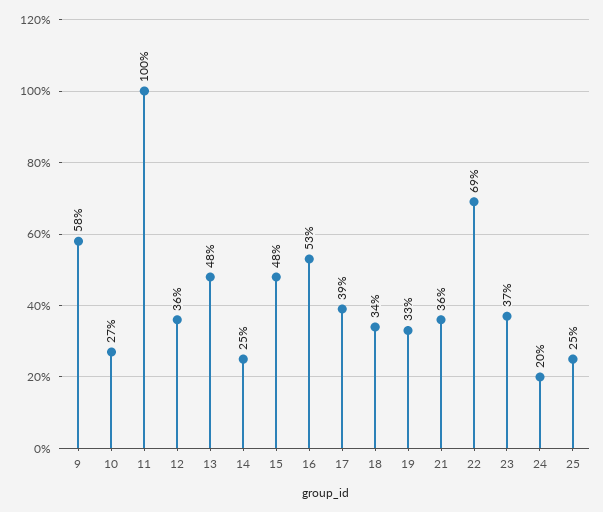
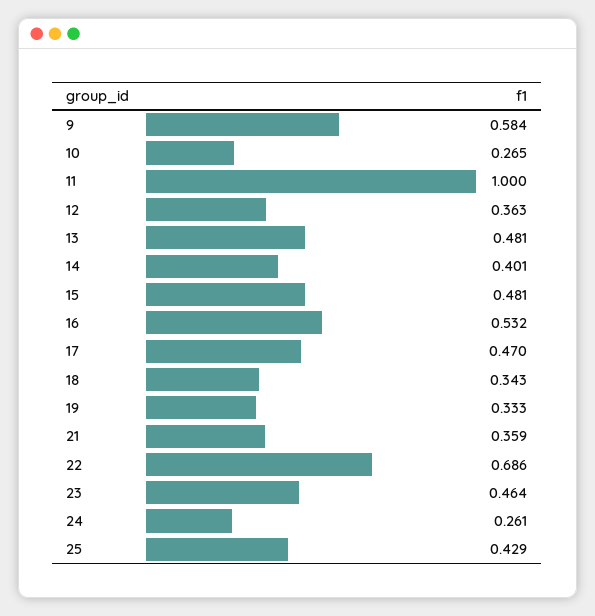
  {
    "9": 0.584,
    "10": 0.265,
    "11": 1,
    "12": 0.363,
    "13": 0.481,
-   "14": 0.25,
+   "14": 0.401,
    "15": 0.481,
    "16": 0.532,
-   "17": 0.39,
+   "17": 0.47,
    "18": 0.343,
    "19": 0.333,
    "21": 0.359,
    "22": 0.686,
-   "23": 0.37,
+   "23": 0.464,
-   "24": 0.2,
+   "24": 0.261,
-   "25": 0.25
+   "25": 0.429
  }

